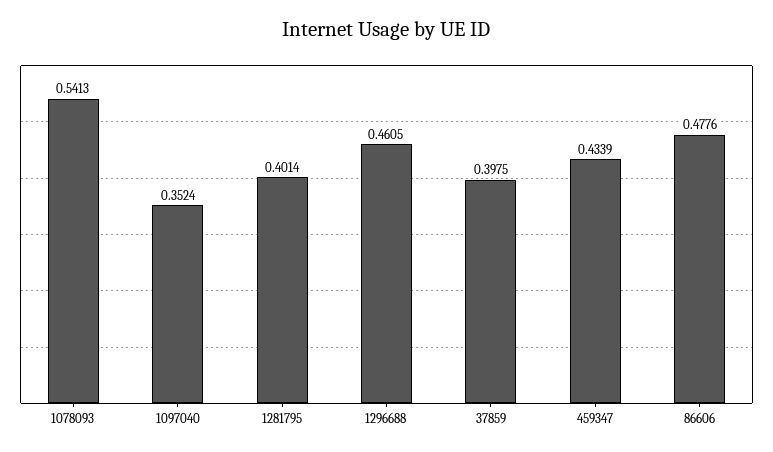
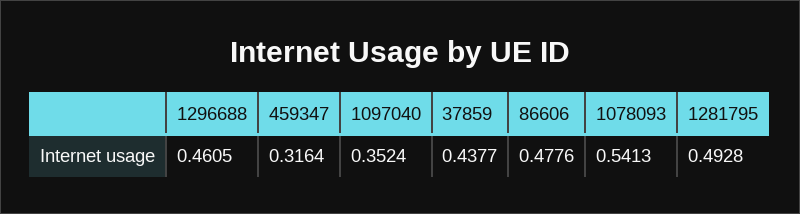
  {
    "1078093": 0.5413,
    "1097040": 0.3524,
-   "1281795": 0.4014,
+   "1281795": 0.4928,
    "1296688": 0.4605,
-   "37859": 0.3975,
+   "37859": 0.4377,
-   "459347": 0.4339,
+   "459347": 0.3164,
    "86606": 0.4776
  }

